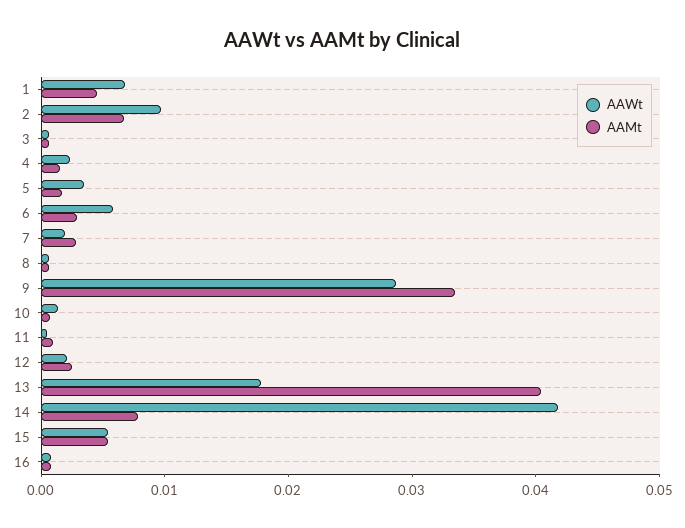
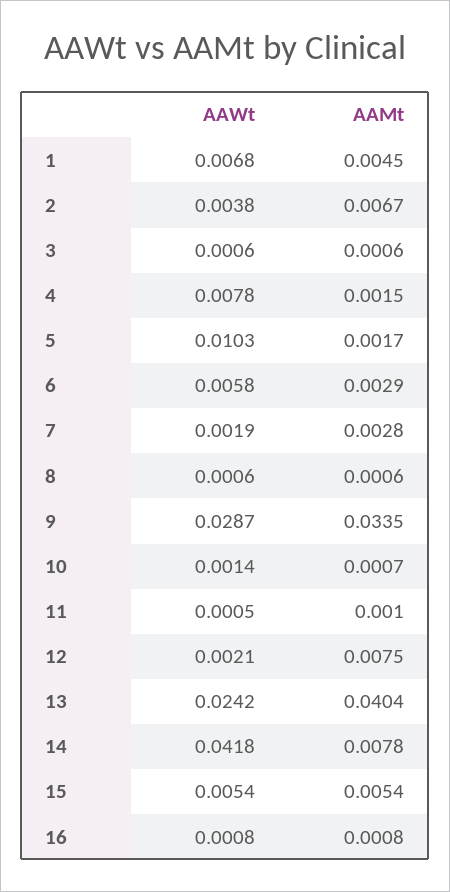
  {
    "AAWt": {
      "1": 0.0068,
-     "2": 0.01,
+     "2": 0.0038,
      "3": 0.0006,
-     "4": 0.002,
+     "4": 0.0078,
-     "5": 0.004,
+     "5": 0.0103,
      "6": 0.0058,
      "7": 0.0019,
      "8": 0.0006,
      "9": 0.0287,
      "10": 0.0014,
      "11": 0.0005,
      "12": 0.0021,
-     "13": 0.018,
+     "13": 0.0242,
      "14": 0.0418,
      "15": 0.0054,
      "16": 0.0008
    },
    "AAMt": {
      "1": 0.0045,
      "2": 0.0067,
      "3": 0.0006,
      "4": 0.0015,
      "5": 0.0017,
      "6": 0.0029,
      "7": 0.0028,
      "8": 0.0006,
      "9": 0.0335,
      "10": 0.0007,
      "11": 0.001,
-     "12": 0.002,
+     "12": 0.0075,
      "13": 0.0404,
      "14": 0.0078,
      "15": 0.0054,
      "16": 0.0008
    }
  }

